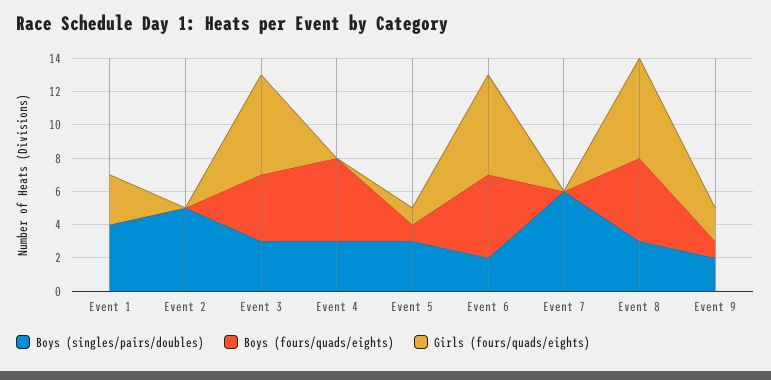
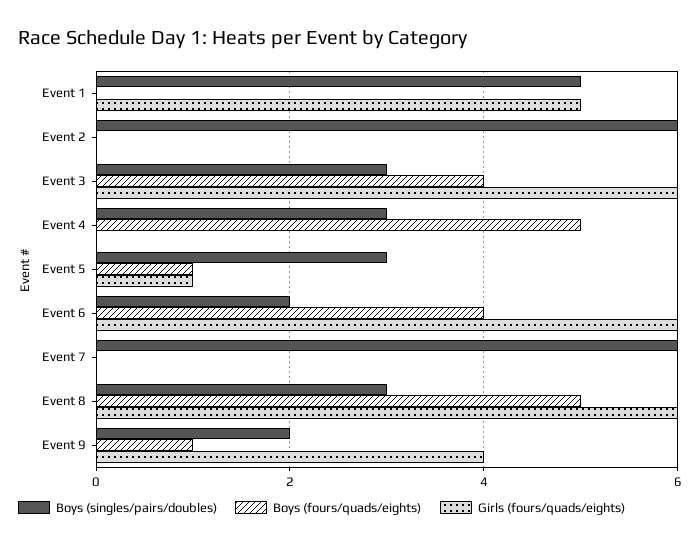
  {
    "Boys (singles/pairs/doubles)": {
-     "Event 1": 4,
+     "Event 1": 5,
-     "Event 2": 5,
+     "Event 2": 6,
      "Event 3": 3,
      "Event 4": 3,
      "Event 5": 3,
      "Event 6": 2,
      "Event 7": 6,
      "Event 8": 3,
      "Event 9": 2
    },
    "Boys (fours/quads/eights)": {
      "Event 1": 0,
      "Event 2": 0,
      "Event 3": 4,
      "Event 4": 5,
      "Event 5": 1,
-     "Event 6": 5,
+     "Event 6": 4,
      "Event 7": 0,
      "Event 8": 5,
      "Event 9": 1
    },
    "Girls (fours/quads/eights)": {
-     "Event 1": 3,
+     "Event 1": 5,
      "Event 2": 0,
      "Event 3": 6,
      "Event 4": 0,
      "Event 5": 1,
      "Event 6": 6,
      "Event 7": 0,
      "Event 8": 6,
-     "Event 9": 2
+     "Event 9": 4
    }
  }

